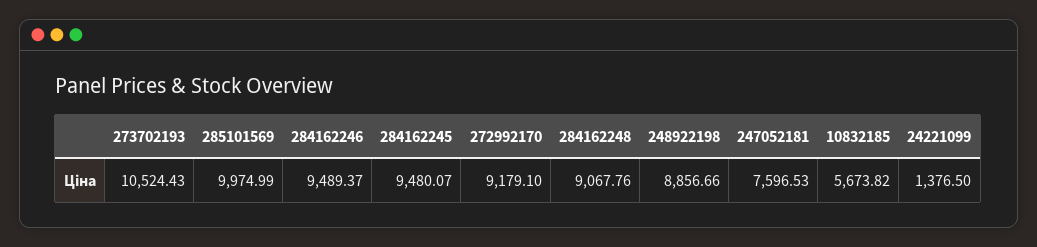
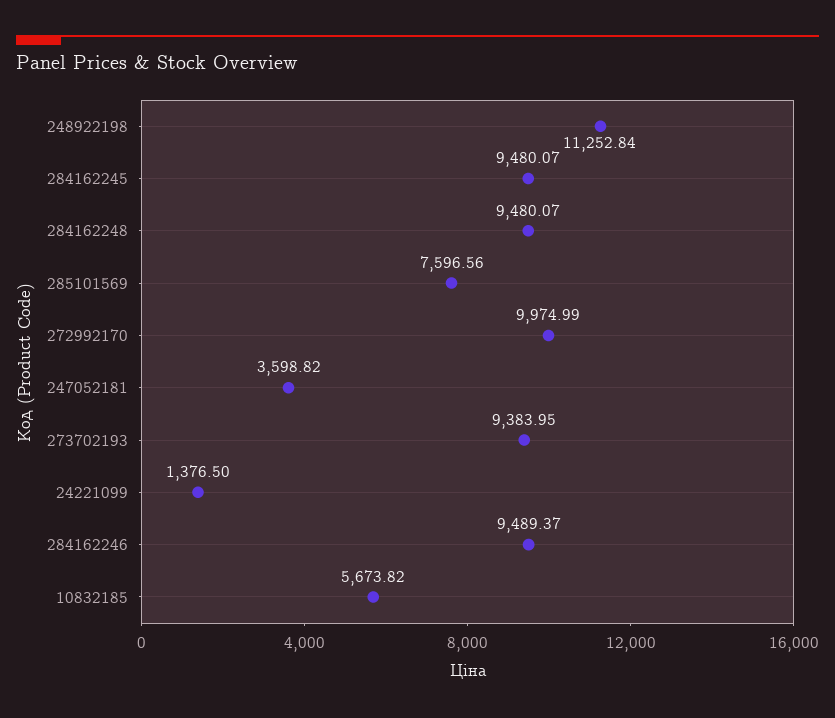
  {
-   "273702193": 10524.43,
+   "273702193": 9383.95,
-   "285101569": 9974.99,
+   "285101569": 7596.56,
    "284162246": 9489.37,
    "284162245": 9480.07,
-   "272992170": 9179.1,
+   "272992170": 9974.99,
-   "284162248": 9067.76,
+   "284162248": 9480.07,
-   "248922198": 8856.66,
+   "248922198": 11252.84,
-   "247052181": 7596.53,
+   "247052181": 3598.82,
    "10832185": 5673.82,
    "24221099": 1376.5
  }

